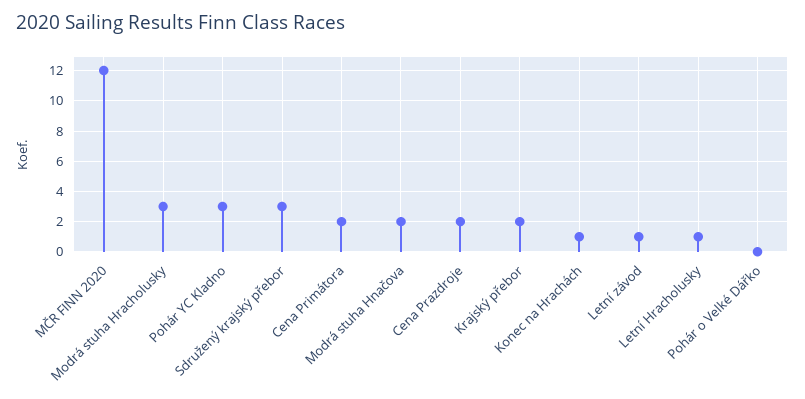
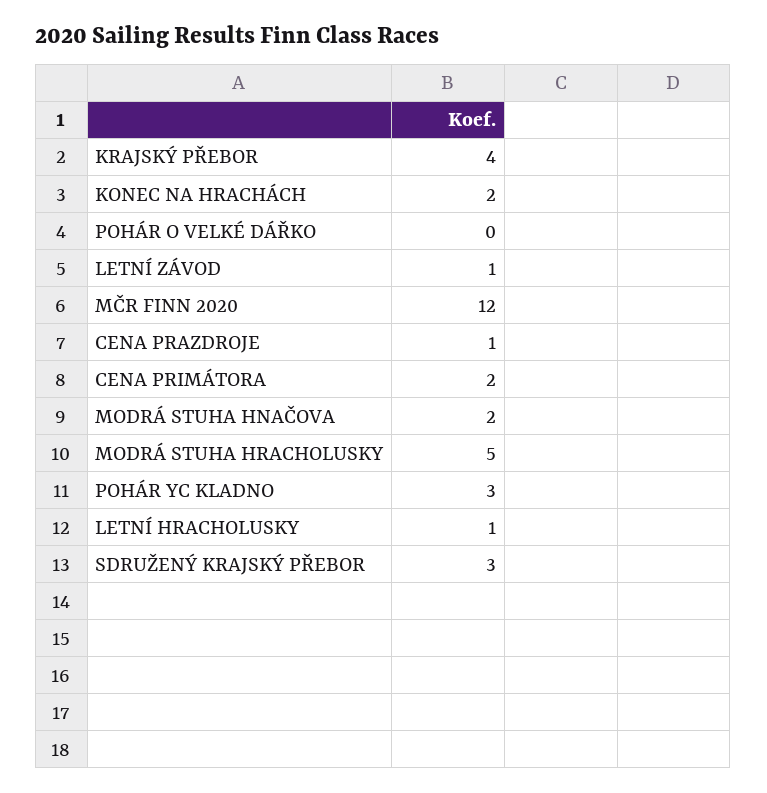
  {
    "MČR FINN 2020": 12,
-   "Modrá stuha Hracholusky": 3,
+   "Modrá stuha Hracholusky": 5,
    "Pohár YC Kladno": 3,
    "Sdružený krajský přebor": 3,
    "Cena Primátora": 2,
    "Modrá stuha Hnačova": 2,
-   "Cena Prazdroje": 2,
+   "Cena Prazdroje": 1,
-   "Krajský přebor": 2,
+   "Krajský přebor": 4,
-   "Konec na Hrachách": 1,
+   "Konec na Hrachách": 2,
    "Letní závod": 1,
    "Letní Hracholusky": 1,
    "Pohár o Velké Dářko": 0
  }

